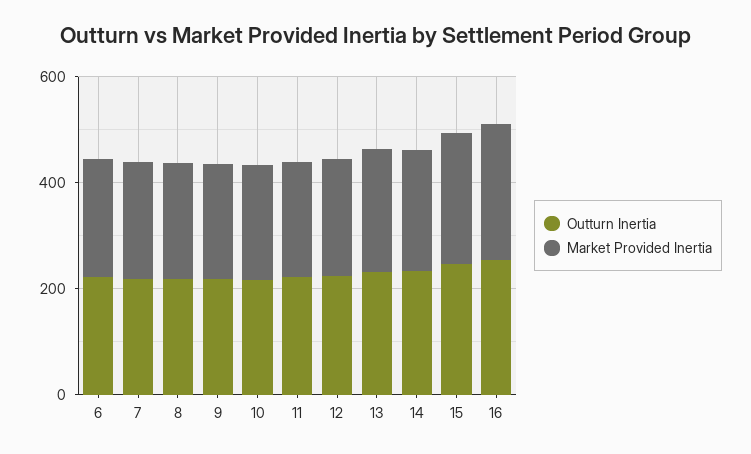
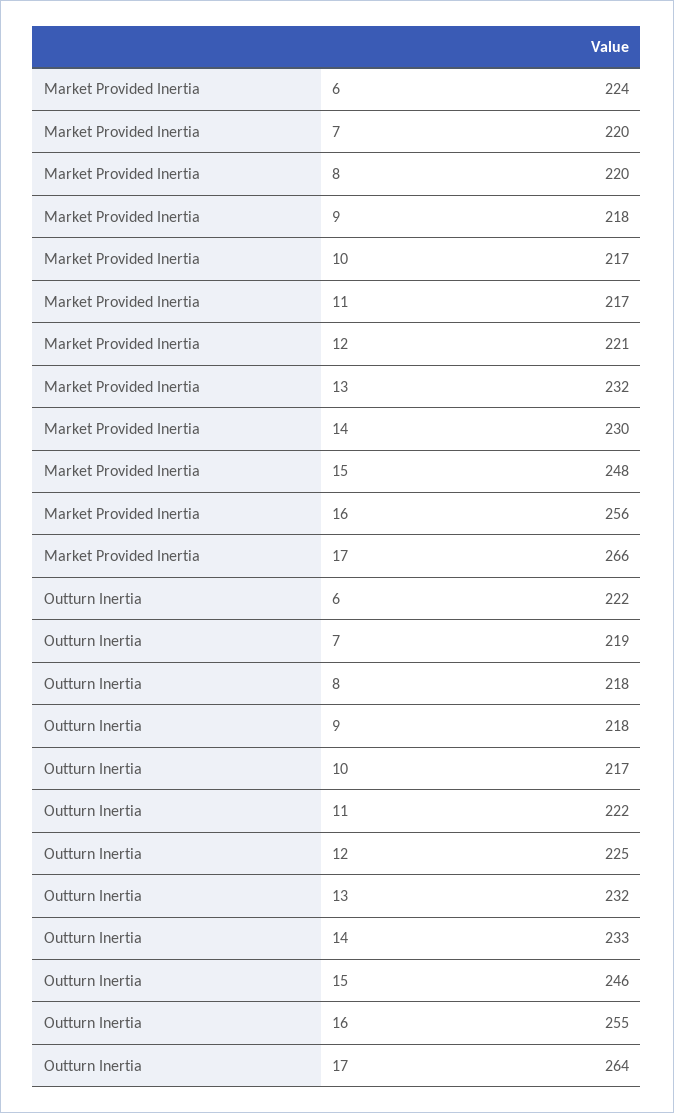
  {
    "Outturn Inertia": {
      "6": 222,
      "7": 219,
      "8": 218,
      "9": 218,
      "10": 217,
      "11": 222,
      "12": 225,
      "13": 232,
      "14": 233,
      "15": 246,
-     "16": 255
+     "16": 255,
+     "17": 264
    },
    "Market Provided Inertia": {
      "6": 224,
      "7": 220,
      "8": 220,
      "9": 218,
      "10": 217,
      "11": 217,
      "12": 221,
      "13": 232,
      "14": 230,
      "15": 248,
-     "16": 256
+     "16": 256,
+     "17": 266
    }
  }

